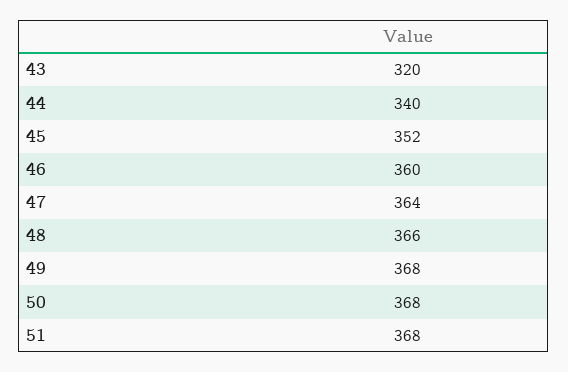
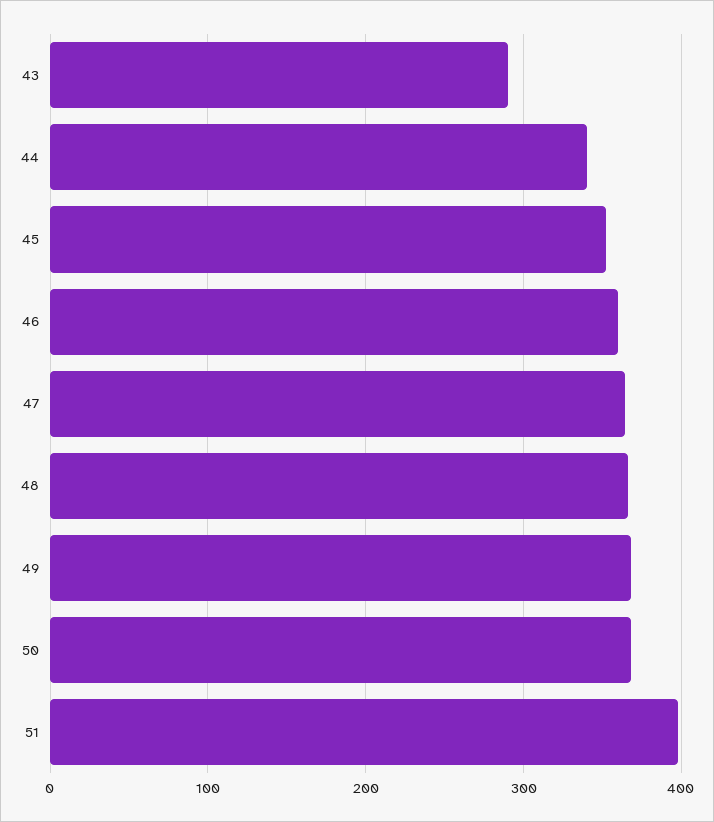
  {
-   "43": 320,
+   "43": 290,
    "44": 340,
    "45": 352,
    "46": 360,
    "47": 364,
    "48": 366,
    "49": 368,
    "50": 368,
-   "51": 368
+   "51": 400
  }

